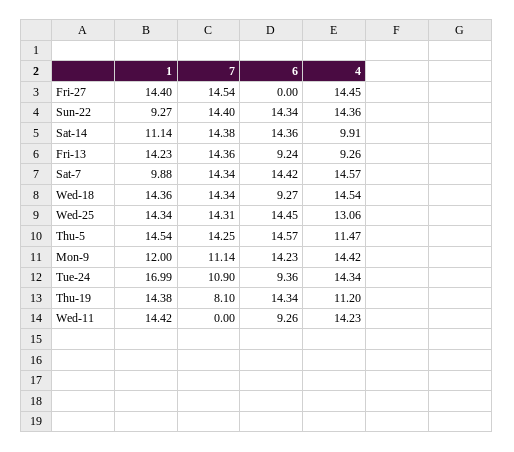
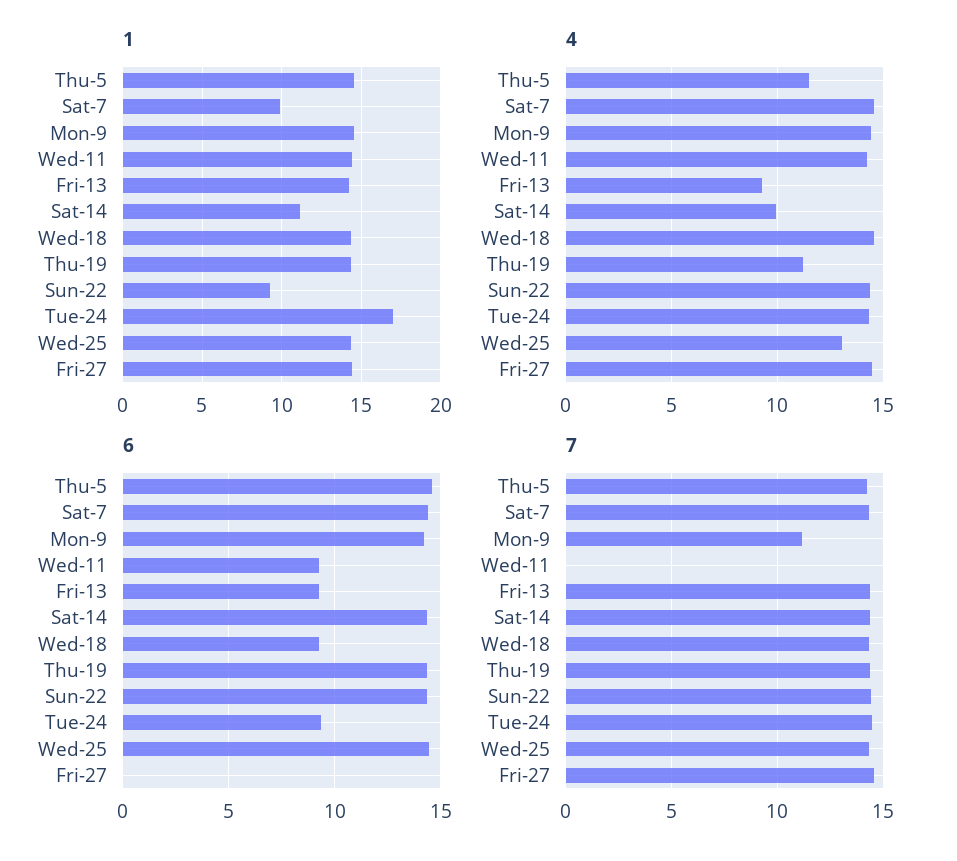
  {
    "1": {
      "Fri-27": 14.4,
      "Sun-22": 9.27,
      "Sat-14": 11.14,
      "Fri-13": 14.23,
      "Sat-7": 9.88,
      "Wed-18": 14.36,
      "Wed-25": 14.34,
      "Thu-5": 14.54,
-     "Mon-9": 12,
+     "Mon-9": 14.5,
      "Tue-24": 16.99,
      "Thu-19": 14.38,
      "Wed-11": 14.42
    },
    "7": {
      "Fri-27": 14.54,
      "Sun-22": 14.4,
      "Sat-14": 14.38,
      "Fri-13": 14.36,
      "Sat-7": 14.34,
      "Wed-18": 14.34,
      "Wed-25": 14.31,
      "Thu-5": 14.25,
      "Mon-9": 11.14,
-     "Tue-24": 10.9,
+     "Tue-24": 14.5,
-     "Thu-19": 8.1,
+     "Thu-19": 14.5,
      "Wed-11": 0
    },
    "6": {
      "Fri-27": 0,
      "Sun-22": 14.34,
      "Sat-14": 14.36,
      "Fri-13": 9.24,
      "Sat-7": 14.42,
      "Wed-18": 9.27,
      "Wed-25": 14.45,
      "Thu-5": 14.57,
      "Mon-9": 14.23,
      "Tue-24": 9.36,
      "Thu-19": 14.34,
      "Wed-11": 9.26
    },
    "4": {
      "Fri-27": 14.45,
      "Sun-22": 14.36,
      "Sat-14": 9.91,
      "Fri-13": 9.26,
      "Sat-7": 14.57,
      "Wed-18": 14.54,
      "Wed-25": 13.06,
      "Thu-5": 11.47,
      "Mon-9": 14.42,
      "Tue-24": 14.34,
      "Thu-19": 11.2,
      "Wed-11": 14.23
    }
  }

